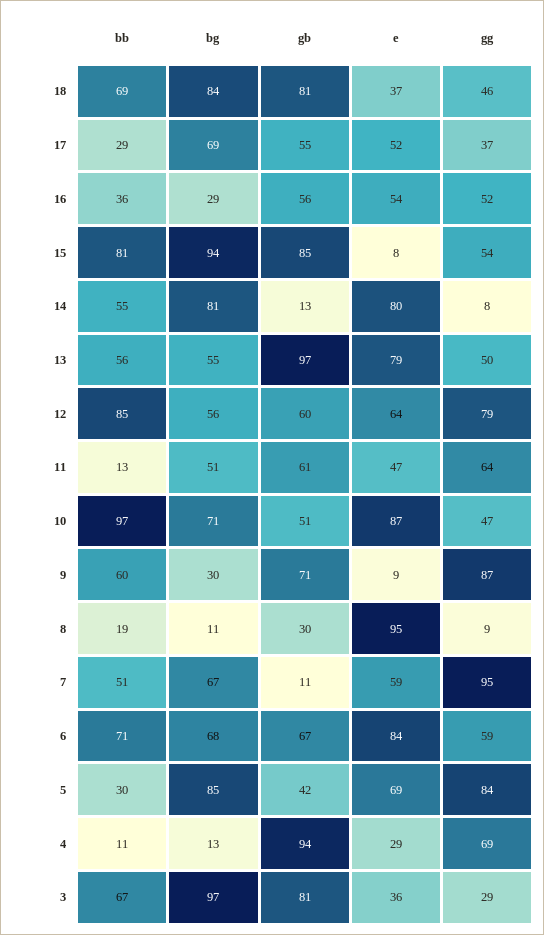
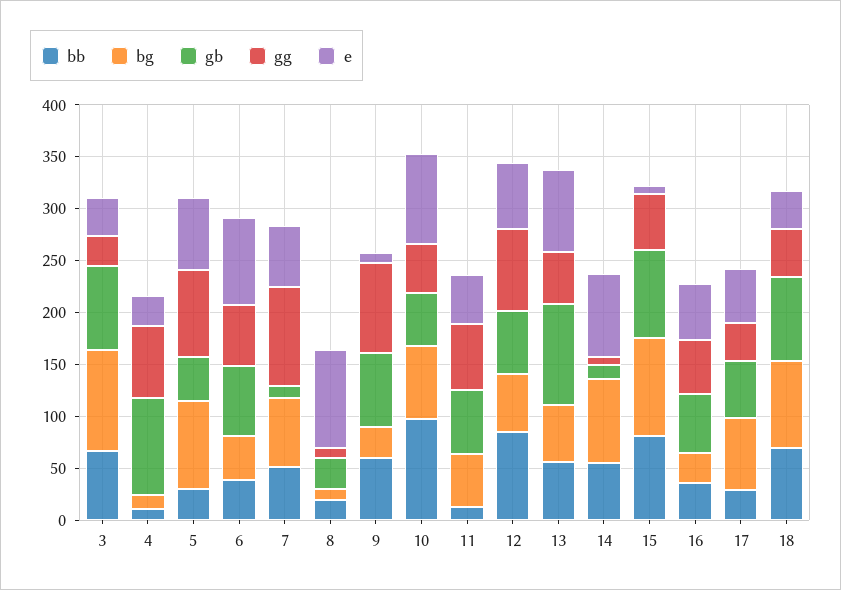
  {
    "bb": {
      "18": 69,
      "17": 29,
      "16": 36,
      "15": 81,
      "14": 55,
      "13": 56,
      "12": 85,
      "11": 13,
      "10": 97,
      "9": 60,
      "8": 19,
      "7": 51,
-     "6": 71,
+     "6": 40,
      "5": 30,
      "4": 11,
      "3": 67
    },
    "bg": {
      "18": 84,
      "17": 69,
      "16": 29,
      "15": 94,
      "14": 81,
      "13": 55,
      "12": 56,
      "11": 51,
      "10": 71,
      "9": 30,
      "8": 11,
      "7": 67,
-     "6": 68,
+     "6": 40,
      "5": 85,
      "4": 13,
      "3": 97
    },
    "gb": {
      "18": 81,
      "17": 55,
      "16": 56,
      "15": 85,
      "14": 13,
      "13": 97,
      "12": 60,
      "11": 61,
      "10": 51,
      "9": 71,
      "8": 30,
      "7": 11,
      "6": 67,
      "5": 42,
      "4": 94,
      "3": 81
    },
    "e": {
      "18": 37,
      "17": 52,
      "16": 54,
      "15": 8,
      "14": 80,
      "13": 79,
      "12": 64,
      "11": 47,
      "10": 87,
      "9": 9,
      "8": 95,
      "7": 59,
      "6": 84,
      "5": 69,
      "4": 29,
      "3": 36
    },
    "gg": {
      "18": 46,
      "17": 37,
      "16": 52,
      "15": 54,
      "14": 8,
      "13": 50,
      "12": 79,
      "11": 64,
      "10": 47,
      "9": 87,
      "8": 9,
      "7": 95,
      "6": 59,
      "5": 84,
      "4": 69,
      "3": 29
    }
  }

